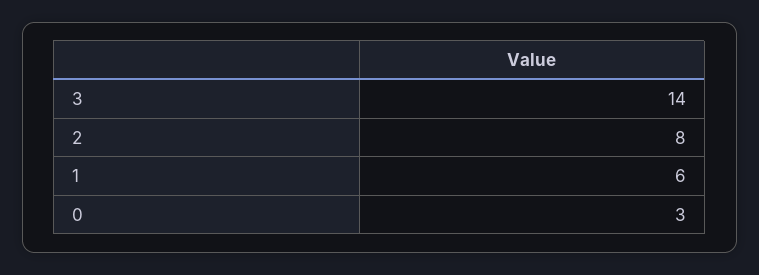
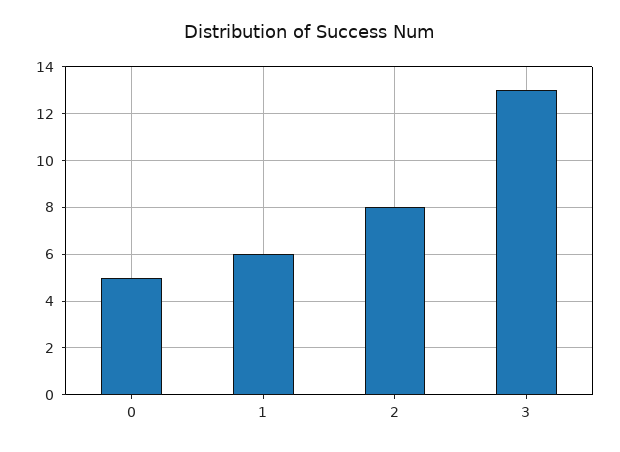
  {
-   "3": 14,
+   "3": 13,
    "2": 8,
    "1": 6,
-   "0": 3
+   "0": 5
  }

